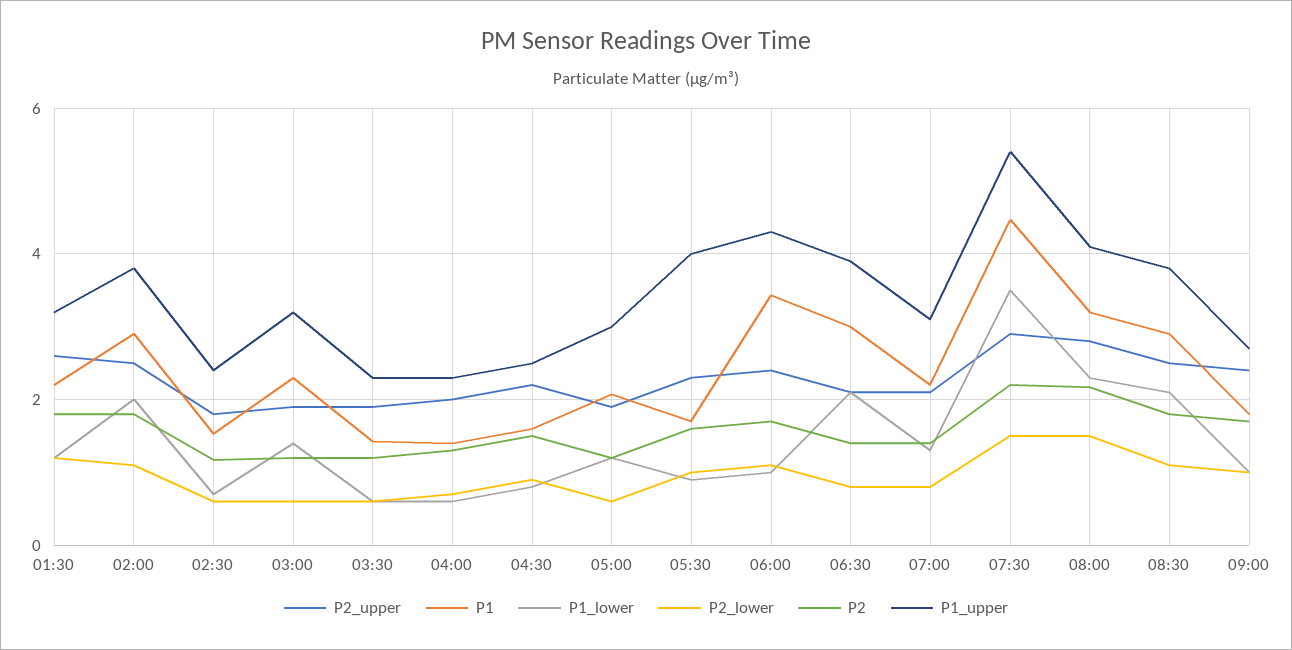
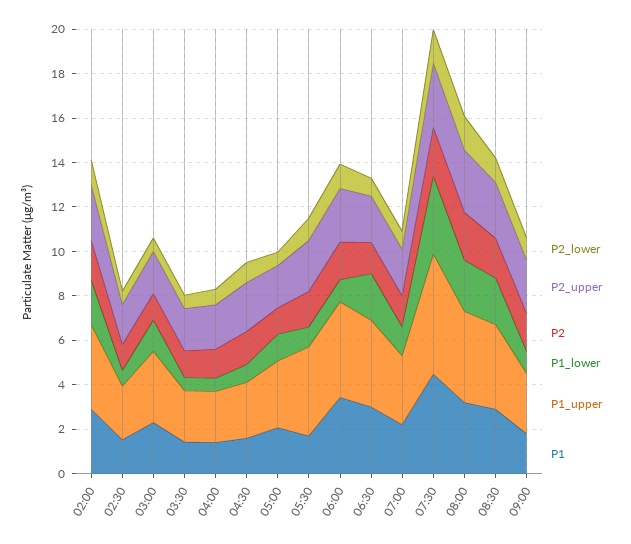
  {
    "P2_upper": {
-     "01:30": 2.6,
      "02:00": 2.6,
      "02:30": 1.8,
      "03:00": 2,
      "03:30": 2,
      "04:00": 2,
      "04:30": 2.2,
      "05:00": 2,
      "05:30": 2.4,
      "06:00": 2.4,
      "06:30": 2.2,
      "07:00": 2.2,
      "07:30": 3,
      "08:00": 2.8,
      "08:30": 2.6,
      "09:00": 2.4
    },
    "P1": {
-     "01:30": 2.2,
      "02:00": 3,
      "02:30": 1.6,
      "03:00": 2.4,
      "03:30": 1.4,
      "04:00": 1.4,
      "04:30": 1.6,
      "05:00": 2,
      "05:30": 1.8,
      "06:00": 3.4,
      "06:30": 3,
      "07:00": 2.2,
      "07:30": 4.4,
      "08:00": 3.2,
      "08:30": 3,
      "09:00": 1.8
    },
    "P1_lower": {
-     "01:30": 1.2,
      "02:00": 2,
      "02:30": 0.8,
      "03:00": 1.4,
      "03:30": 0.6,
      "04:00": 0.6,
      "04:30": 0.8,
      "05:00": 1.2,
      "05:30": 1,
      "06:00": 1,
      "06:30": 2.2,
      "07:00": 1.4,
      "07:30": 3.6,
      "08:00": 2.4,
      "08:30": 2.2,
      "09:00": 1
    },
    "P2_lower": {
-     "01:30": 1.2,
      "02:00": 1.2,
      "02:30": 0.6,
      "03:00": 0.6,
      "03:30": 0.6,
      "04:00": 0.8,
      "04:30": 1,
      "05:00": 0.6,
      "05:30": 1,
      "06:00": 1.2,
      "06:30": 0.8,
      "07:00": 0.8,
      "07:30": 1.6,
      "08:00": 1.6,
      "08:30": 1.2,
      "09:00": 1
    },
    "P2": {
-     "01:30": 1.8,
      "02:00": 1.8,
      "02:30": 1.2,
      "03:00": 1.2,
      "03:30": 1.2,
      "04:00": 1.4,
      "04:30": 1.6,
      "05:00": 1.2,
      "05:30": 1.6,
      "06:00": 1.8,
      "06:30": 1.4,
      "07:00": 1.4,
      "07:30": 2.2,
      "08:00": 2.2,
      "08:30": 1.8,
      "09:00": 1.8
    },
    "P1_upper": {
-     "01:30": 3.2,
      "02:00": 3.8,
      "02:30": 2.4,
      "03:00": 3.2,
      "03:30": 2.4,
      "04:00": 2.4,
      "04:30": 2.6,
      "05:00": 3,
      "05:30": 4,
      "06:00": 4.4,
      "06:30": 4,
      "07:00": 3.2,
      "07:30": 5.4,
      "08:00": 4.2,
      "08:30": 3.8,
      "09:00": 2.8
    }
  }

